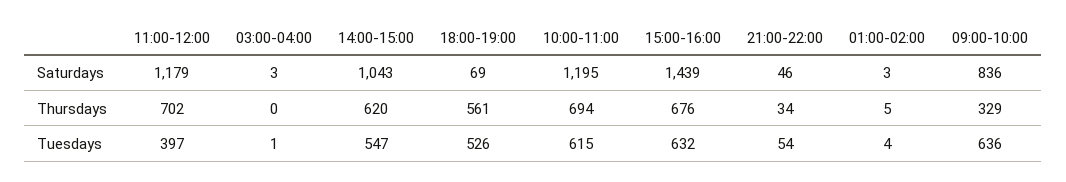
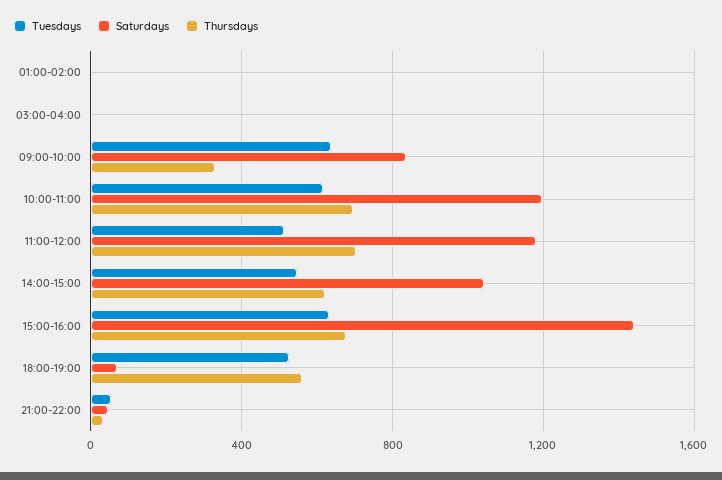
  {
    "Saturdays": {
      "11:00-12:00": 1179,
      "03:00-04:00": 3,
      "14:00-15:00": 1043,
      "18:00-19:00": 69,
      "10:00-11:00": 1195,
      "15:00-16:00": 1439,
      "21:00-22:00": 46,
      "01:00-02:00": 3,
      "09:00-10:00": 836
    },
    "Thursdays": {
      "11:00-12:00": 702,
      "03:00-04:00": 0,
      "14:00-15:00": 620,
      "18:00-19:00": 561,
      "10:00-11:00": 694,
      "15:00-16:00": 676,
      "21:00-22:00": 34,
      "01:00-02:00": 5,
      "09:00-10:00": 329
    },
    "Tuesdays": {
-     "11:00-12:00": 397,
+     "11:00-12:00": 500,
      "03:00-04:00": 1,
      "14:00-15:00": 547,
      "18:00-19:00": 526,
      "10:00-11:00": 615,
      "15:00-16:00": 632,
      "21:00-22:00": 54,
      "01:00-02:00": 4,
      "09:00-10:00": 636
    }
  }

